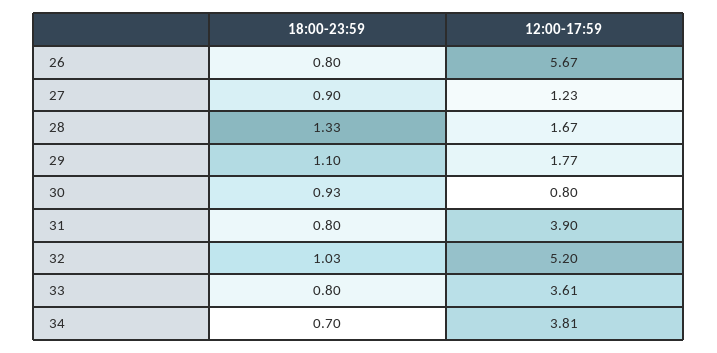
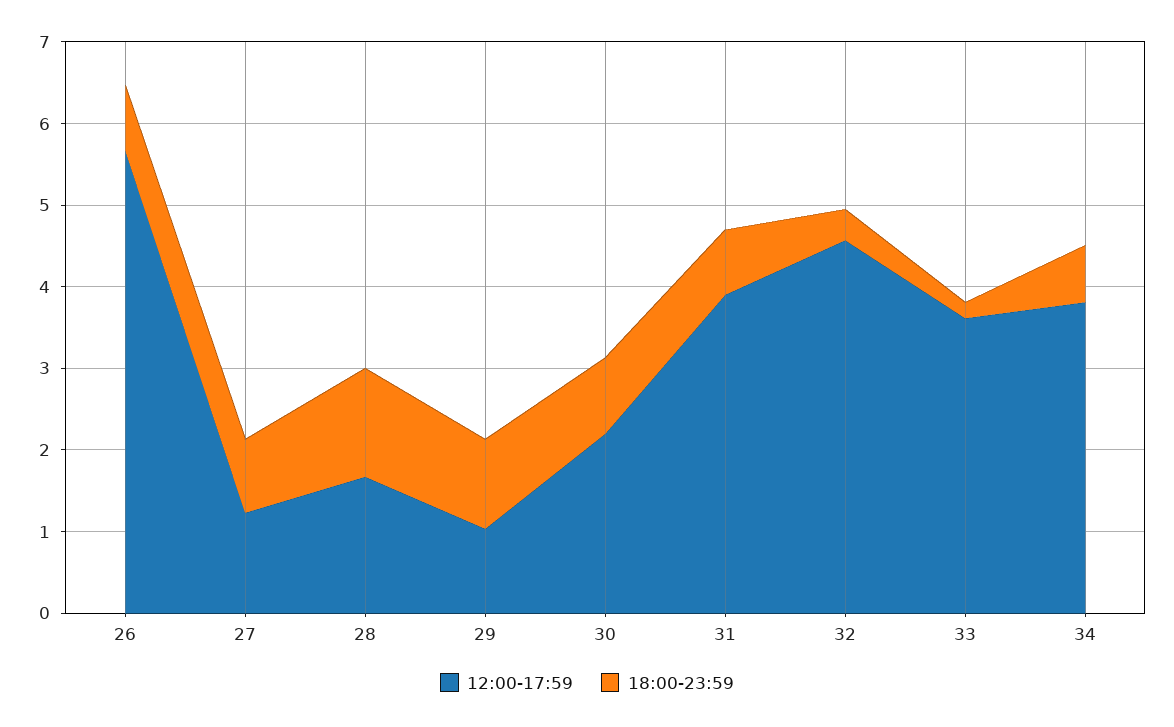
  {
    "18:00-23:59": {
      "26": 0.8,
      "27": 0.9,
      "28": 1.33,
      "29": 1.1,
      "30": 0.93,
      "31": 0.8,
-     "32": 1.03,
+     "32": 0.4,
-     "33": 0.8,
+     "33": 0.2,
      "34": 0.7
    },
    "12:00-17:59": {
      "26": 5.67,
      "27": 1.23,
      "28": 1.67,
-     "29": 1.77,
+     "29": 1,
-     "30": 0.8,
+     "30": 2.2,
      "31": 3.9,
-     "32": 5.2,
+     "32": 4.6,
      "33": 3.61,
      "34": 3.81
    }
  }

